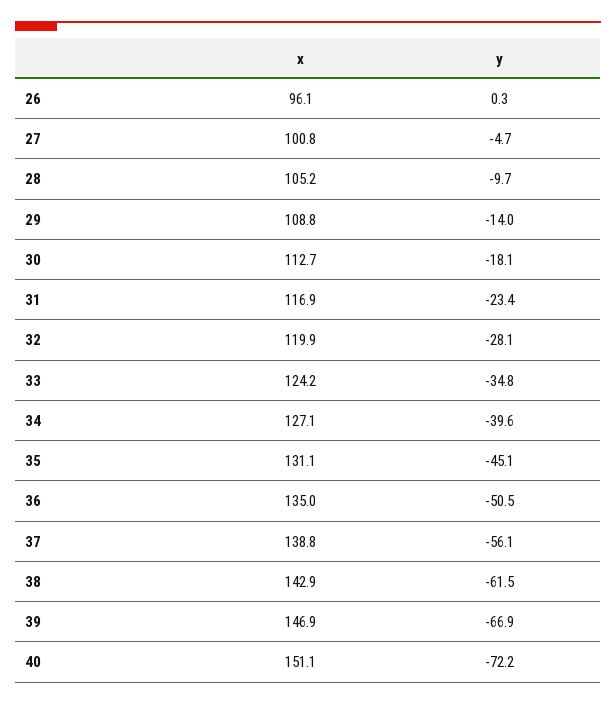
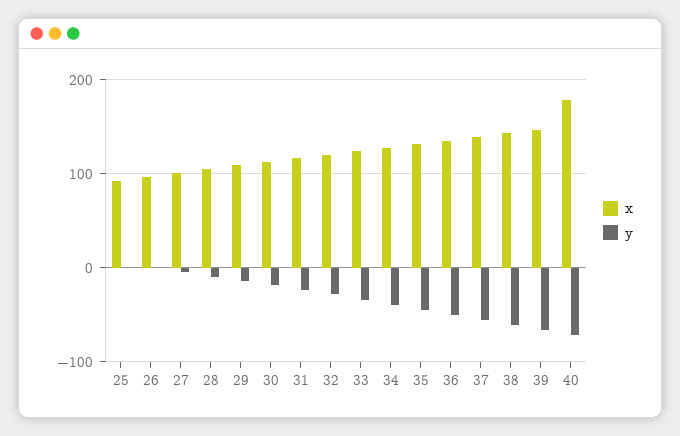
  {
    "x": {
      "26": 96.1,
      "27": 100.8,
      "28": 105.2,
      "29": 108.8,
      "30": 112.7,
      "31": 116.9,
      "32": 119.9,
      "33": 124.2,
      "34": 127.1,
      "35": 131.1,
      "36": 135,
      "37": 138.8,
      "38": 142.9,
      "39": 146.9,
-     "40": 151.1
+     "40": 180,
+     "25": 90
    },
    "y": {
      "26": 0.3,
      "27": -4.7,
      "28": -9.7,
      "29": -14,
      "30": -18.1,
      "31": -23.4,
      "32": -28.1,
      "33": -34.8,
      "34": -39.6,
      "35": -45.1,
      "36": -50.5,
      "37": -56.1,
      "38": -61.5,
      "39": -66.9,
-     "40": -72.2
+     "40": -72.2,
+     "25": 0
    }
  }

